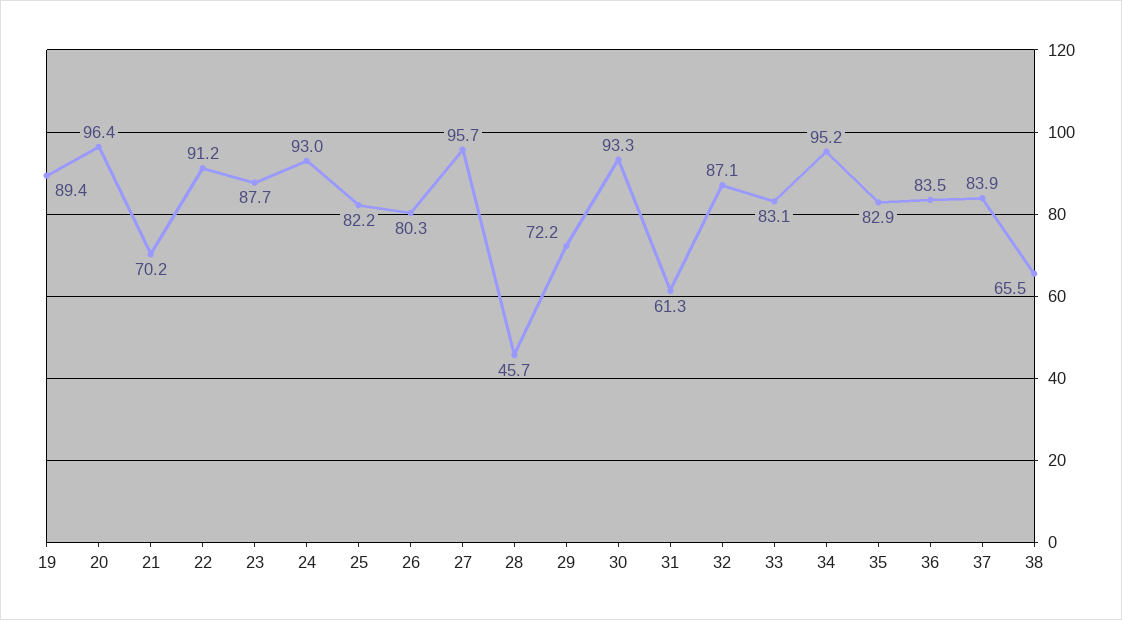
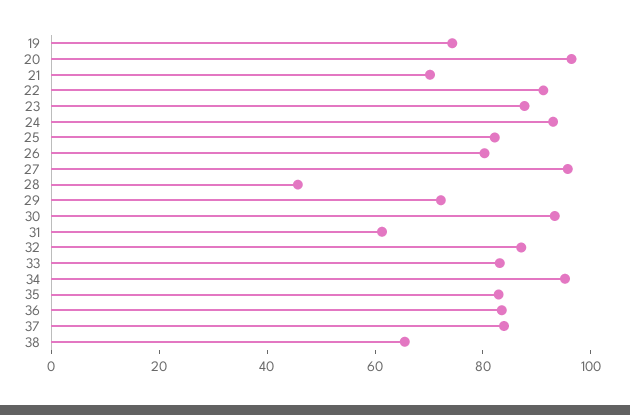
  {
-   "19": 89.4,
+   "19": 75,
    "20": 96.4,
    "21": 70.2,
    "22": 91.2,
    "23": 87.7,
    "24": 93,
    "25": 82.2,
    "26": 80.3,
    "27": 95.7,
    "28": 45.7,
    "29": 72.2,
    "30": 93.3,
    "31": 61.3,
    "32": 87.1,
    "33": 83.1,
    "34": 95.2,
    "35": 82.9,
    "36": 83.5,
    "37": 83.9,
    "38": 65.5
  }

